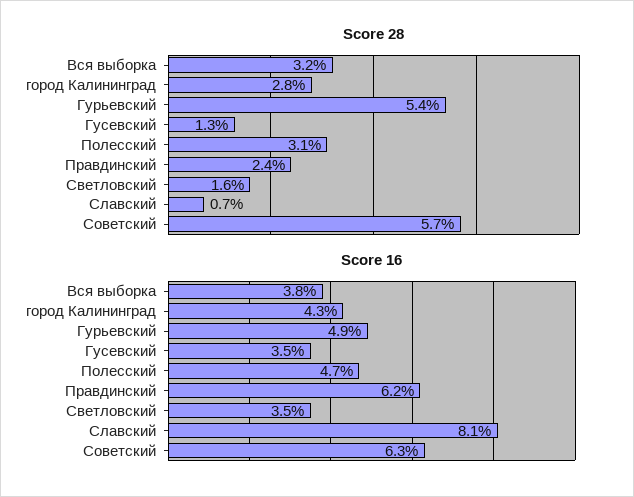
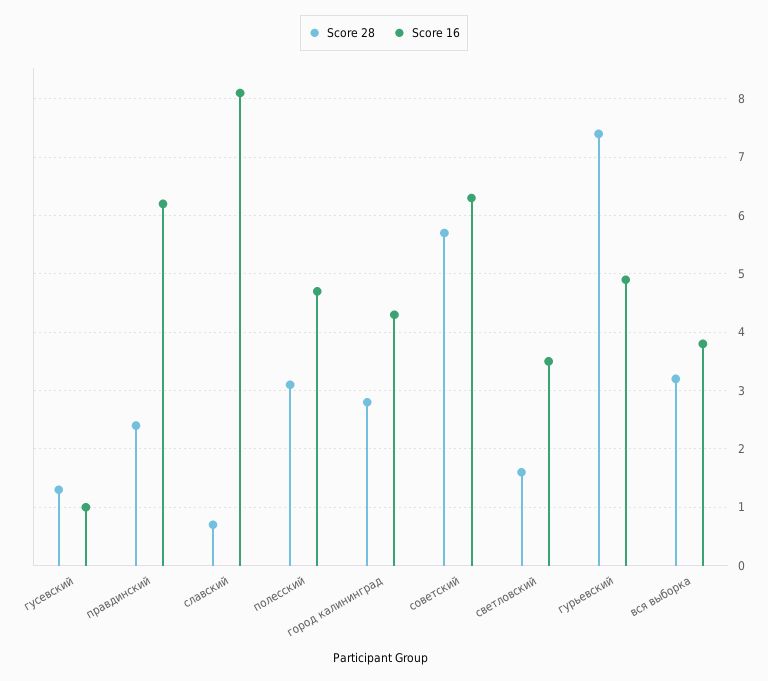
  {
    "Score 28": {
      "Вся выборка": 3.2,
      "город Калининград": 2.8,
-     "Гурьевский": 5.4,
+     "Гурьевский": 7.5,
      "Гусевский": 1.3,
      "Полесский": 3.1,
      "Правдинский": 2.4,
      "Светловский": 1.6,
      "Славский": 0.7,
      "Советский": 5.7
    },
    "Score 16": {
      "Вся выборка": 3.8,
      "город Калининград": 4.3,
      "Гурьевский": 4.9,
-     "Гусевский": 3.5,
+     "Гусевский": 1,
      "Полесский": 4.7,
      "Правдинский": 6.2,
      "Светловский": 3.5,
      "Славский": 8.1,
      "Советский": 6.3
    }
  }

